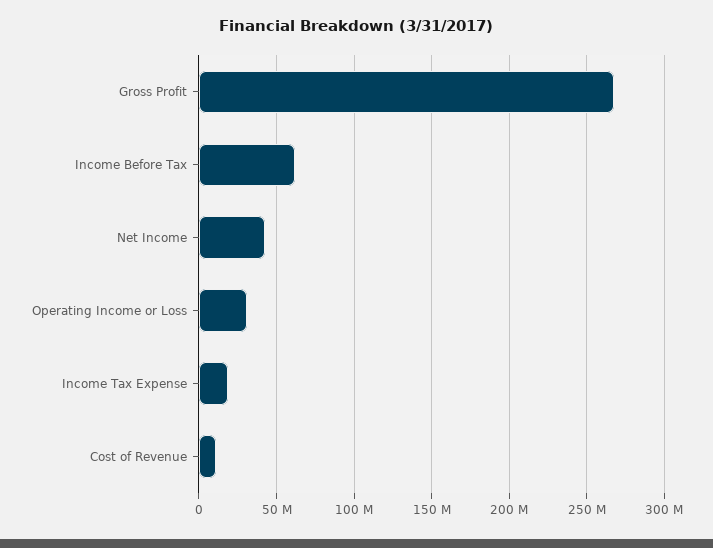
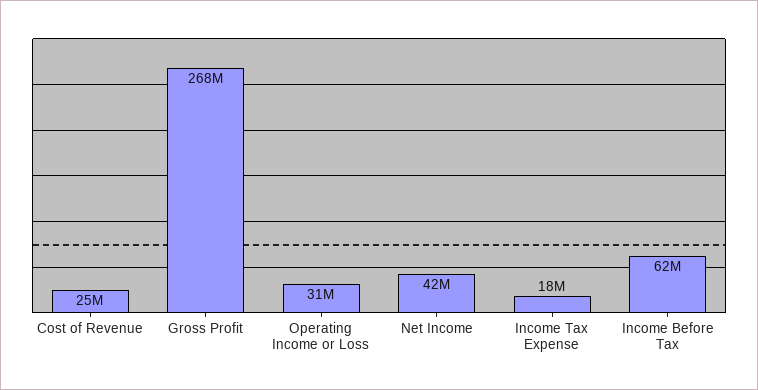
  {
    "Gross Profit": 268000000,
    "Income Before Tax": 62000000,
    "Net Income": 42000000,
    "Operating Income or Loss": 31000000,
    "Income Tax Expense": 18000000,
-   "Cost of Revenue": 10000000
+   "Cost of Revenue": 25000000
  }

